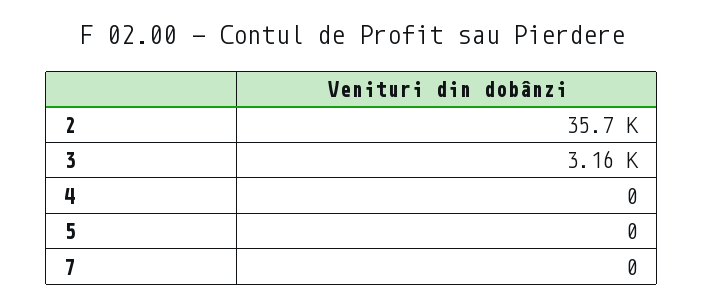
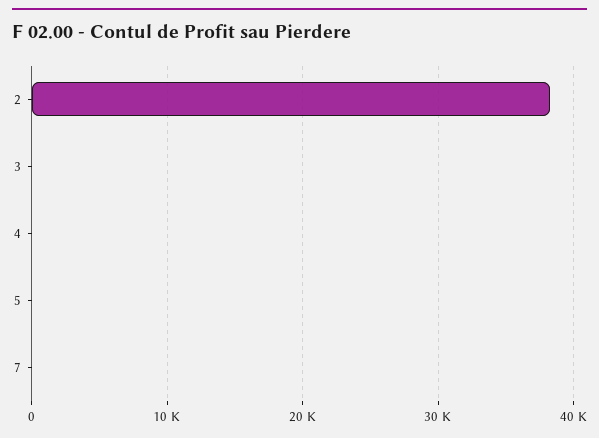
  {
-   "2": 35700,
+   "2": 38000,
-   "3": 3160,
+   "3": 0,
    "4": 0,
    "5": 0,
    "7": 0
  }

